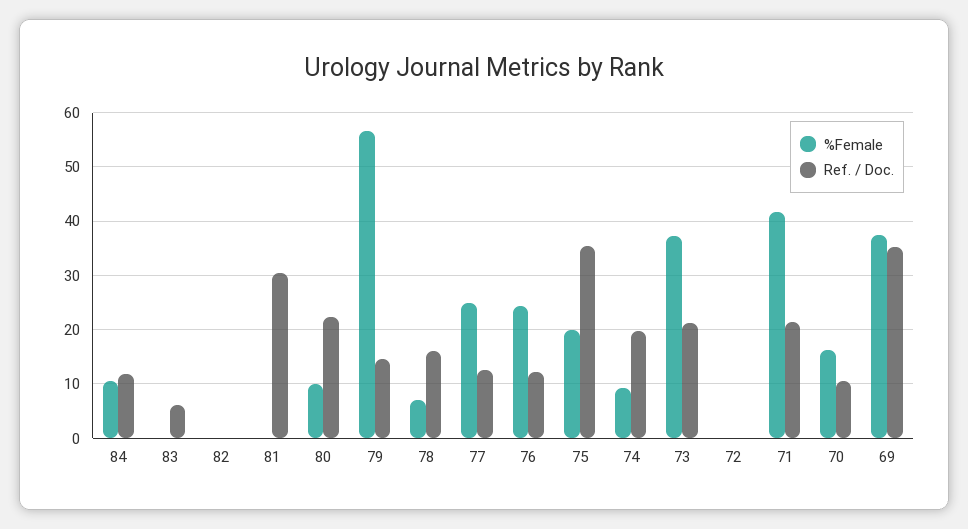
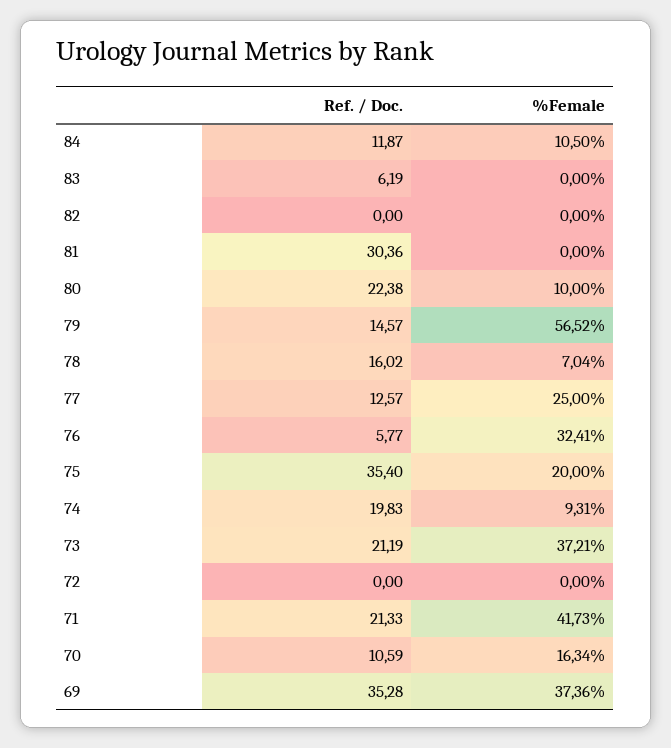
  {
    "%Female": {
      "84": 10.5,
      "83": 0,
      "82": 0,
      "81": 0,
      "80": 10,
      "79": 56.52,
      "78": 7.04,
      "77": 25,
-     "76": 24,
+     "76": 32.41,
      "75": 20,
      "74": 9.31,
      "73": 37.21,
      "72": 0,
      "71": 41.73,
      "70": 16.34,
      "69": 37.36
    },
    "Ref. / Doc.": {
      "84": 11.87,
      "83": 6.19,
      "82": 0,
      "81": 30.36,
      "80": 22.38,
      "79": 14.57,
      "78": 16.02,
      "77": 12.57,
-     "76": 12,
+     "76": 5.77,
      "75": 35.4,
      "74": 19.83,
      "73": 21.19,
      "72": 0,
      "71": 21.33,
      "70": 10.59,
      "69": 35.28
    }
  }

